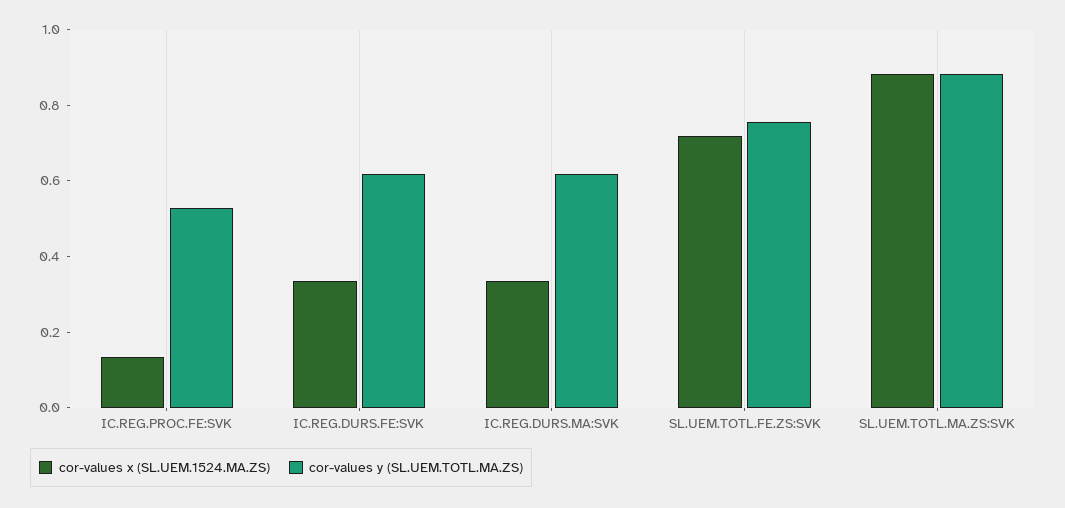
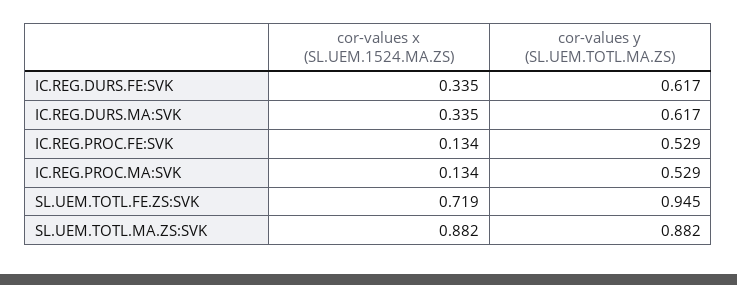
  {
    "cor-values x (SL.UEM.1524.MA.ZS)": {
      "IC.REG.PROC.FE:SVK": 0.134,
      "IC.REG.DURS.FE:SVK": 0.335,
      "IC.REG.DURS.MA:SVK": 0.335,
      "SL.UEM.TOTL.FE.ZS:SVK": 0.719,
-     "SL.UEM.TOTL.MA.ZS:SVK": 0.882
+     "SL.UEM.TOTL.MA.ZS:SVK": 0.882,
+     "IC.REG.PROC.MA:SVK": 0.134
    },
    "cor-values y (SL.UEM.TOTL.MA.ZS)": {
      "IC.REG.PROC.FE:SVK": 0.529,
      "IC.REG.DURS.FE:SVK": 0.617,
      "IC.REG.DURS.MA:SVK": 0.617,
-     "SL.UEM.TOTL.FE.ZS:SVK": 0.75,
+     "SL.UEM.TOTL.FE.ZS:SVK": 0.945,
-     "SL.UEM.TOTL.MA.ZS:SVK": 0.882
+     "SL.UEM.TOTL.MA.ZS:SVK": 0.882,
+     "IC.REG.PROC.MA:SVK": 0.529
    }
  }

